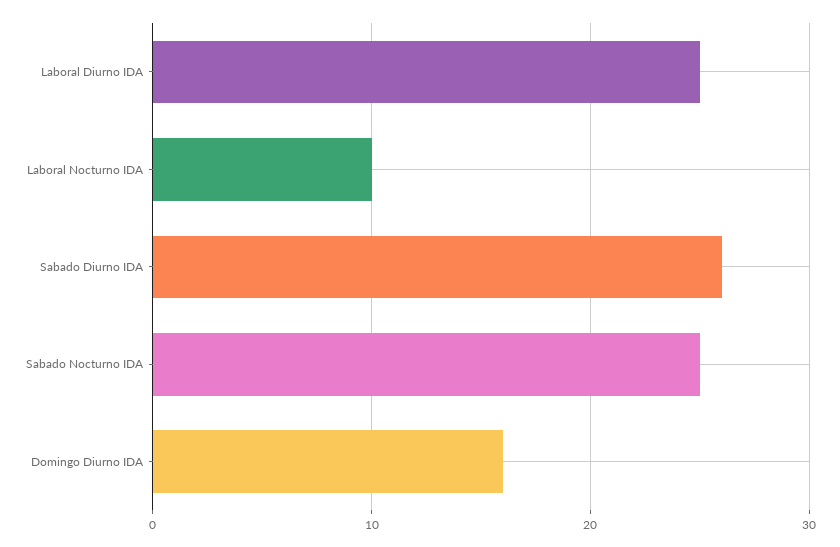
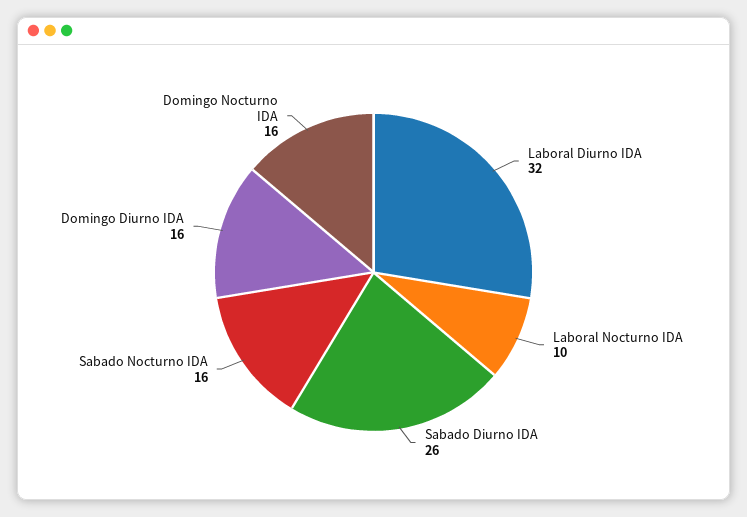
  {
-   "Laboral Diurno IDA": 25,
+   "Laboral Diurno IDA": 32,
    "Laboral Nocturno IDA": 10,
    "Sabado Diurno IDA": 26,
-   "Sabado Nocturno IDA": 25,
+   "Sabado Nocturno IDA": 16,
-   "Domingo Diurno IDA": 16
+   "Domingo Diurno IDA": 16,
+   "Domingo Nocturno IDA": 16
  }

